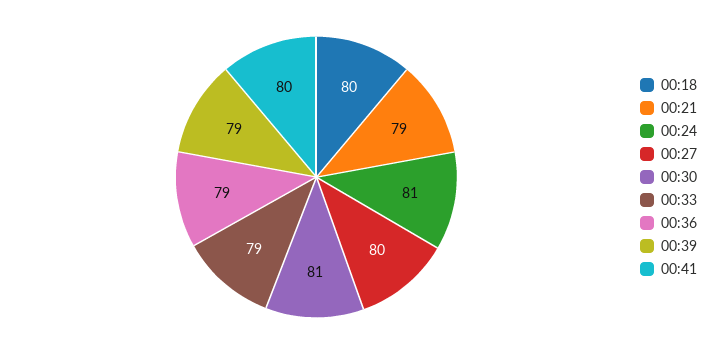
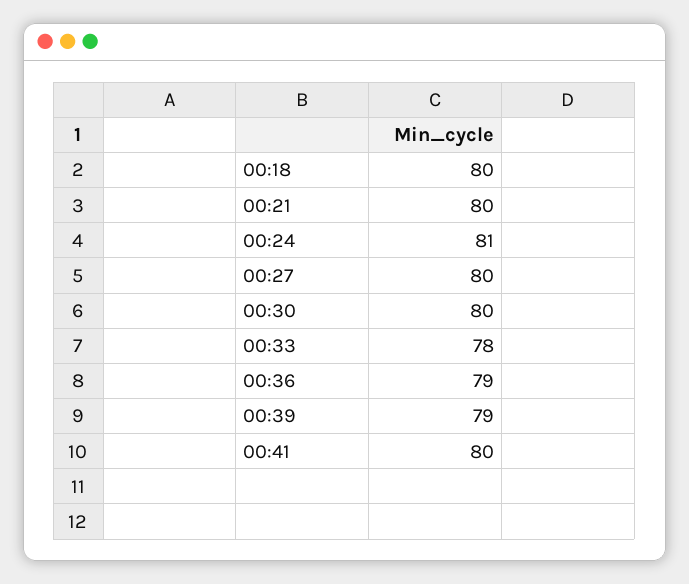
  {
    "00:18": 80,
-   "00:21": 79,
+   "00:21": 80,
    "00:24": 81,
    "00:27": 80,
-   "00:30": 81,
+   "00:30": 80,
-   "00:33": 79,
+   "00:33": 78,
    "00:36": 79,
    "00:39": 79,
    "00:41": 80
  }

